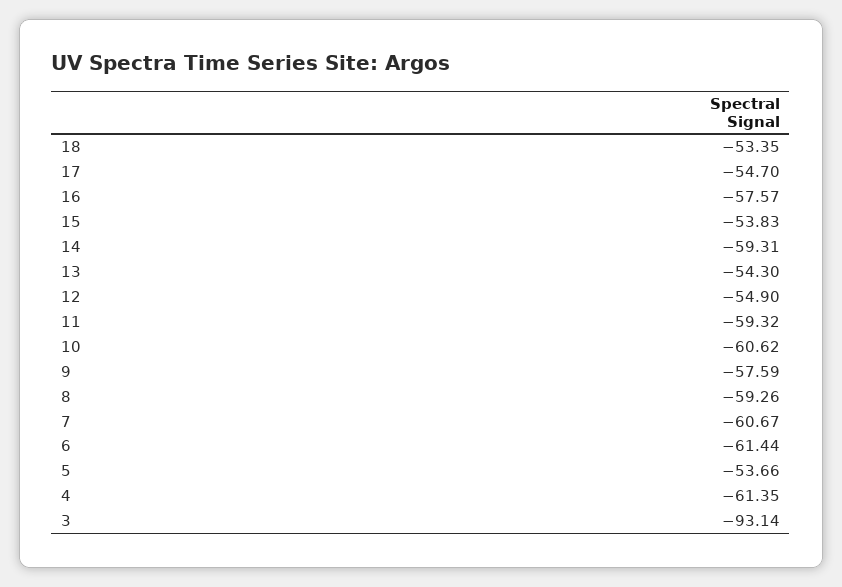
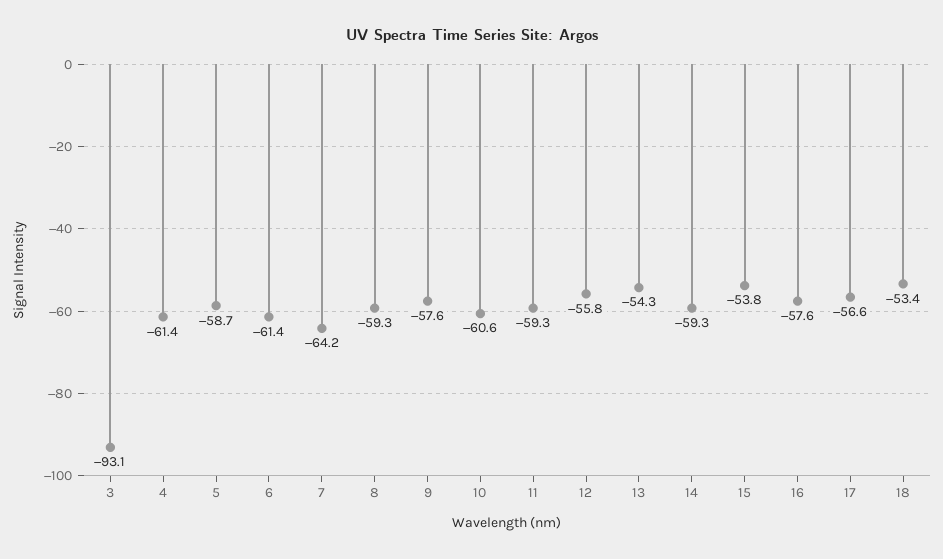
  {
    "18": -53.35,
-   "17": -54.7,
+   "17": -56.6,
    "16": -57.57,
    "15": -53.83,
    "14": -59.31,
    "13": -54.3,
-   "12": -54.9,
+   "12": -55.8,
    "11": -59.32,
    "10": -60.62,
    "9": -57.59,
    "8": -59.26,
-   "7": -60.67,
+   "7": -64.2,
    "6": -61.44,
-   "5": -53.66,
+   "5": -58.7,
    "4": -61.35,
    "3": -93.14
  }

